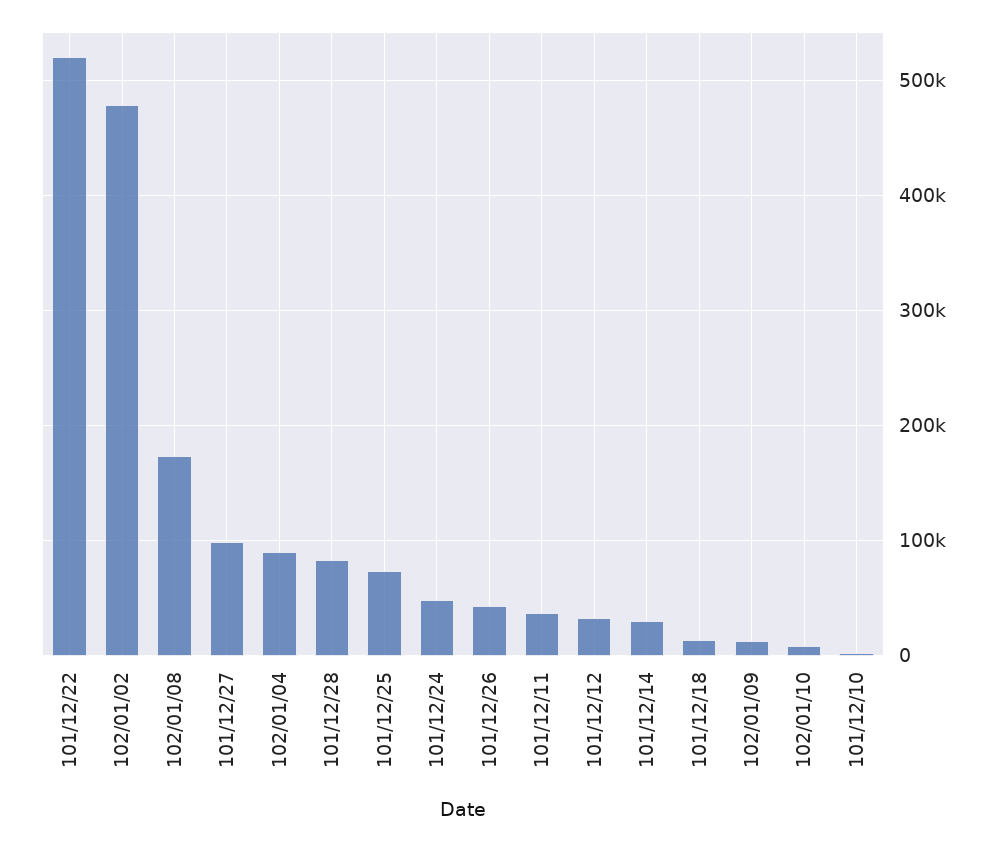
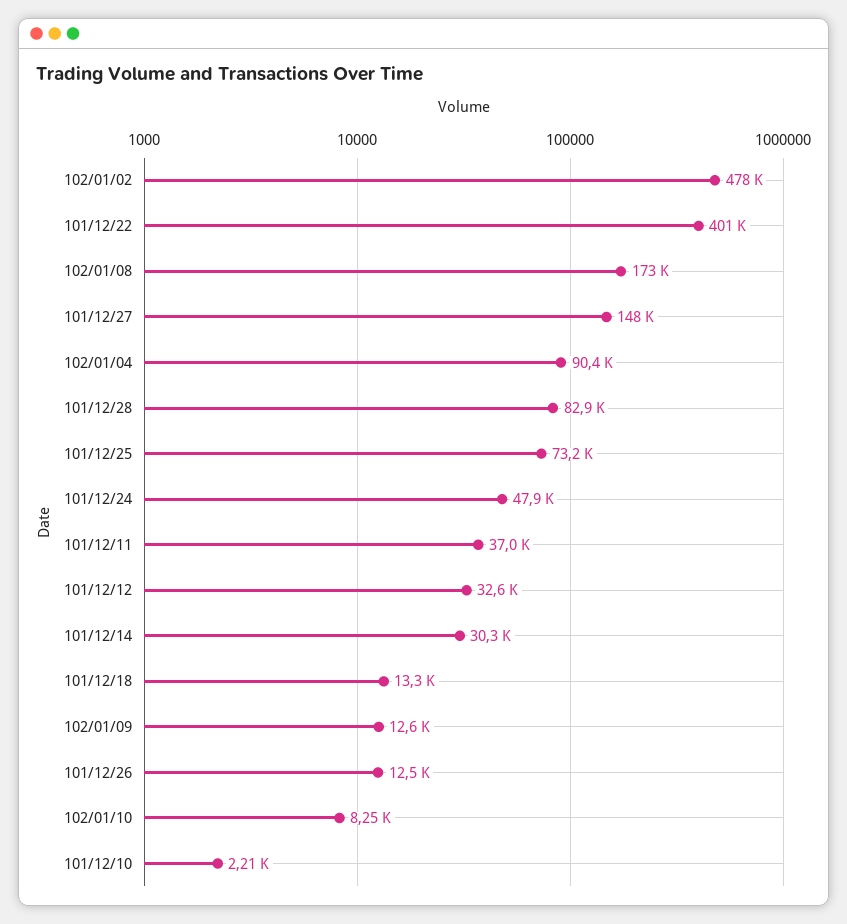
  {
-   "101/12/22": 520000,
+   "101/12/22": 401000,
    "102/01/02": 478000,
    "102/01/08": 173000,
-   "101/12/27": 100000,
+   "101/12/27": 148000,
    "102/01/04": 90400,
    "101/12/28": 82900,
    "101/12/25": 73200,
    "101/12/24": 47900,
-   "101/12/26": 40000,
+   "101/12/26": 12500,
    "101/12/11": 37000,
    "101/12/12": 32600,
    "101/12/14": 30300,
    "101/12/18": 13300,
    "102/01/09": 12600,
    "102/01/10": 8250,
    "101/12/10": 2210
  }

